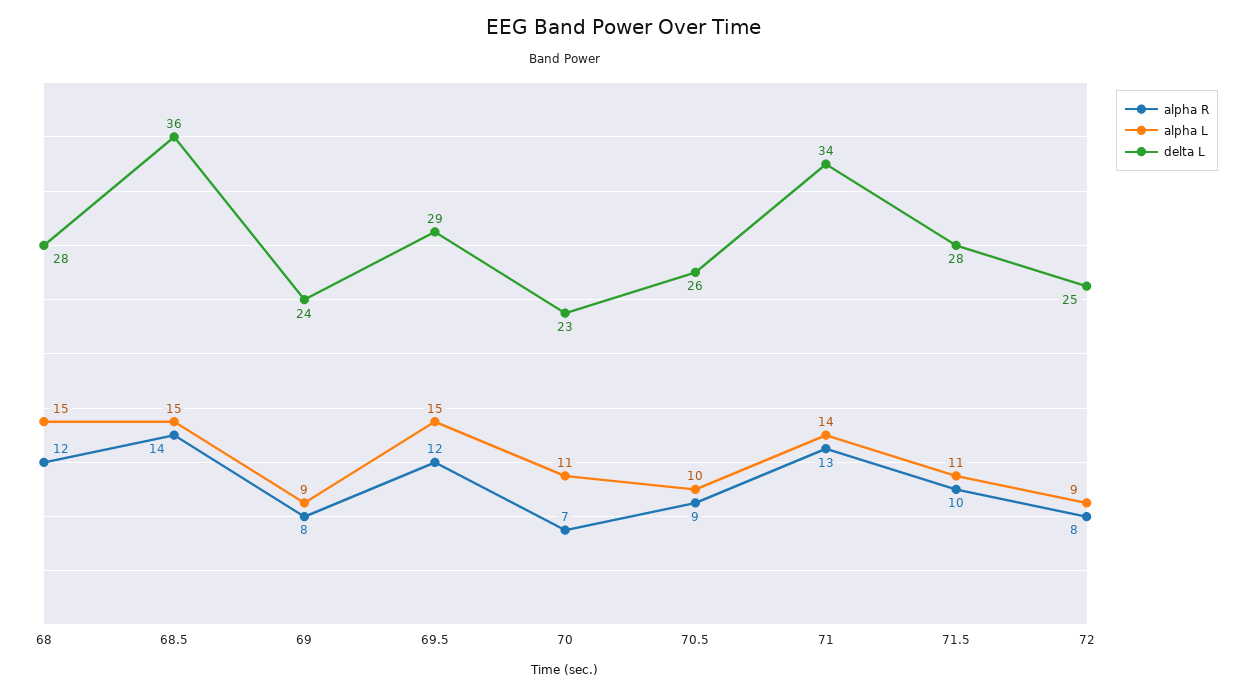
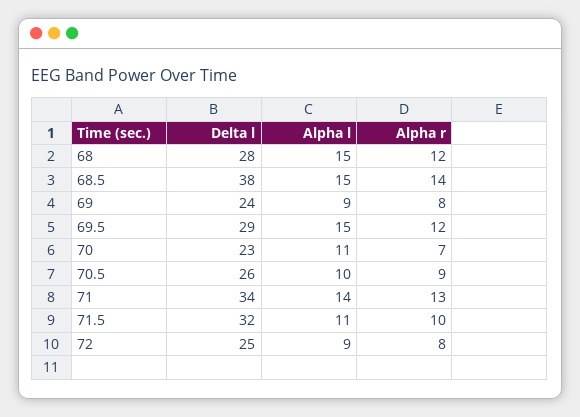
  {
    "alpha R": {
      "68": 12,
      "68.5": 14,
      "69": 8,
      "69.5": 12,
      "70": 7,
      "70.5": 9,
      "71": 13,
      "71.5": 10,
      "72": 8
    },
    "alpha L": {
      "68": 15,
      "68.5": 15,
      "69": 9,
      "69.5": 15,
      "70": 11,
      "70.5": 10,
      "71": 14,
      "71.5": 11,
      "72": 9
    },
    "delta L": {
      "68": 28,
-     "68.5": 36,
+     "68.5": 38,
      "69": 24,
      "69.5": 29,
      "70": 23,
      "70.5": 26,
      "71": 34,
-     "71.5": 28,
+     "71.5": 32,
      "72": 25
    }
  }

